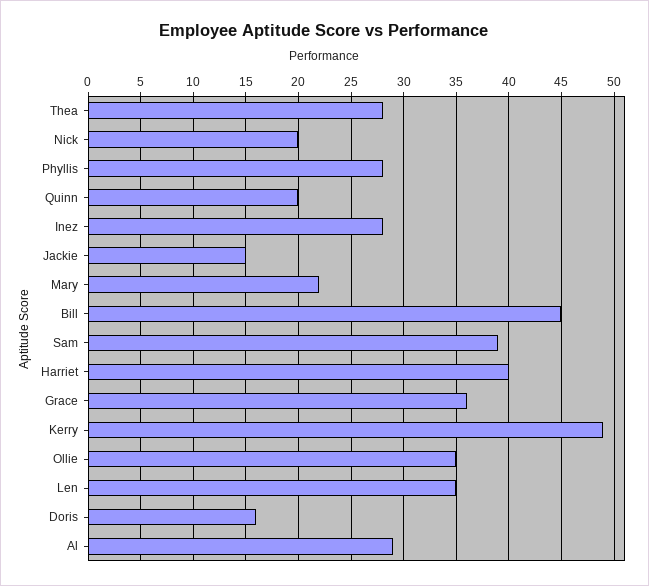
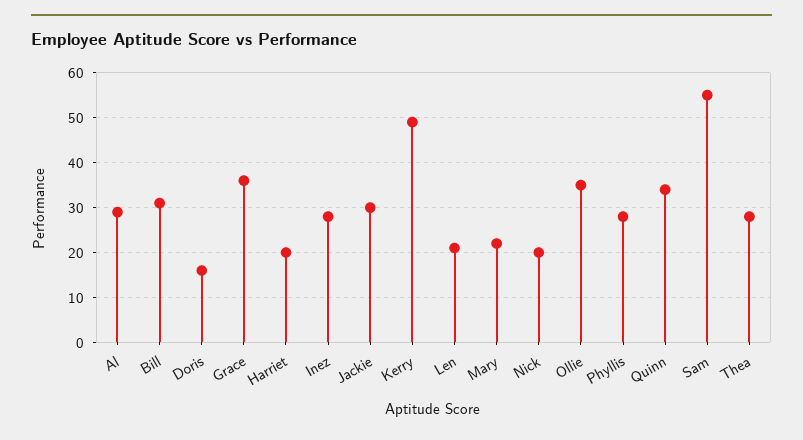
  {
    "Thea": 28,
    "Nick": 20,
    "Phyllis": 28,
-   "Quinn": 20,
+   "Quinn": 35,
    "Inez": 28,
-   "Jackie": 15,
+   "Jackie": 30,
    "Mary": 22,
-   "Bill": 45,
+   "Bill": 30,
-   "Sam": 39,
+   "Sam": 55,
-   "Harriet": 40,
+   "Harriet": 20,
    "Grace": 36,
    "Kerry": 49,
    "Ollie": 35,
-   "Len": 35,
+   "Len": 20,
    "Doris": 16,
    "Al": 29
  }

